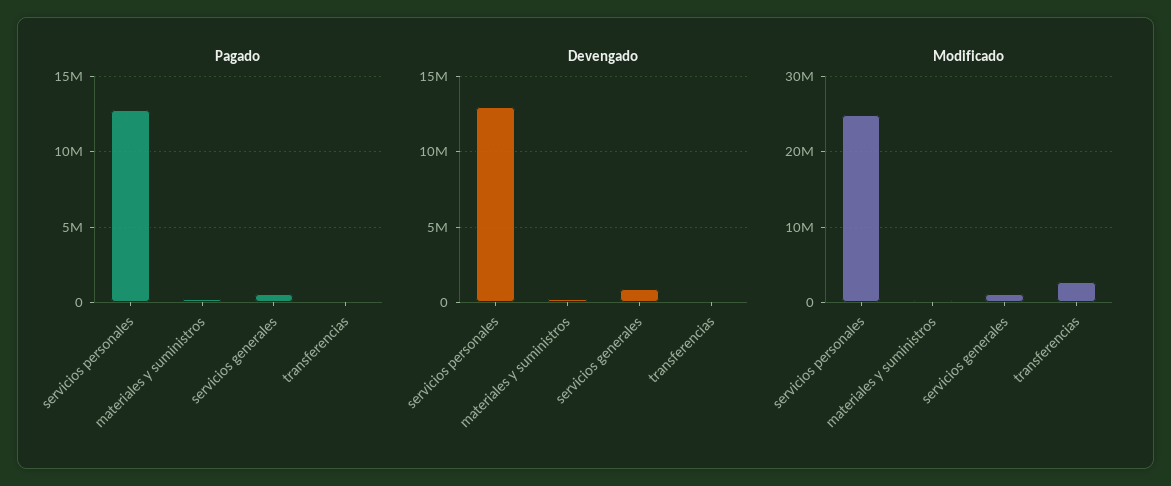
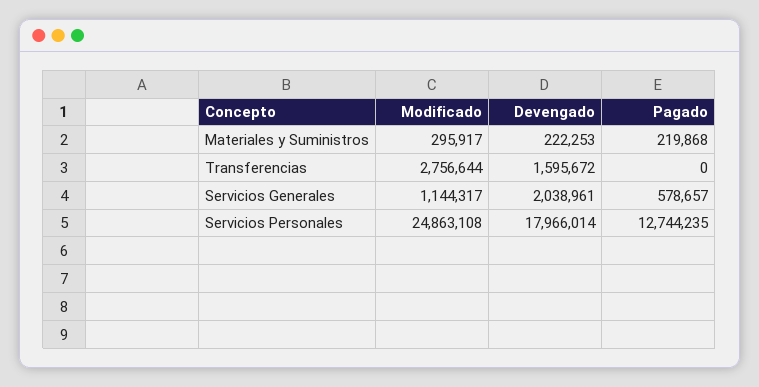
  {
    "Pagado": {
      "servicios personales": 12744235,
      "materiales y suministros": 219868,
      "servicios generales": 578657,
      "transferencias": 0
    },
    "Devengado": {
-     "servicios personales": 13000000,
+     "servicios personales": 17966014,
      "materiales y suministros": 222253,
-     "servicios generales": 1000000,
+     "servicios generales": 2038961,
-     "transferencias": 0
+     "transferencias": 1595672
    },
    "Modificado": {
      "servicios personales": 24863108,
      "materiales y suministros": 295917,
      "servicios generales": 1144317,
      "transferencias": 2756644
    }
  }

